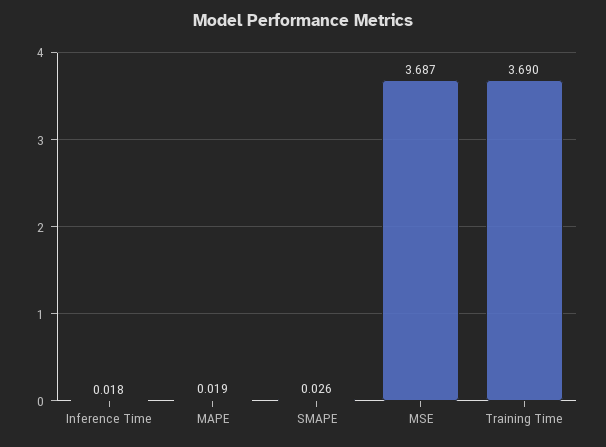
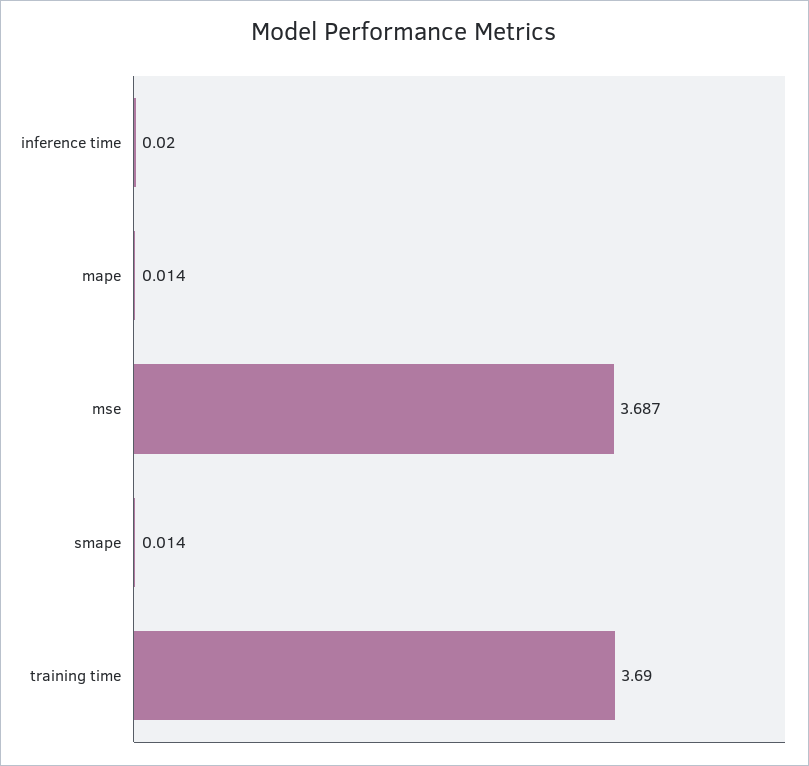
  {
-   "Inference Time": 0.018,
+   "Inference Time": 0.02,
-   "MAPE": 0.019,
+   "MAPE": 0.014,
-   "SMAPE": 0.026,
+   "SMAPE": 0.014,
    "MSE": 3.687,
    "Training Time": 3.69
  }

